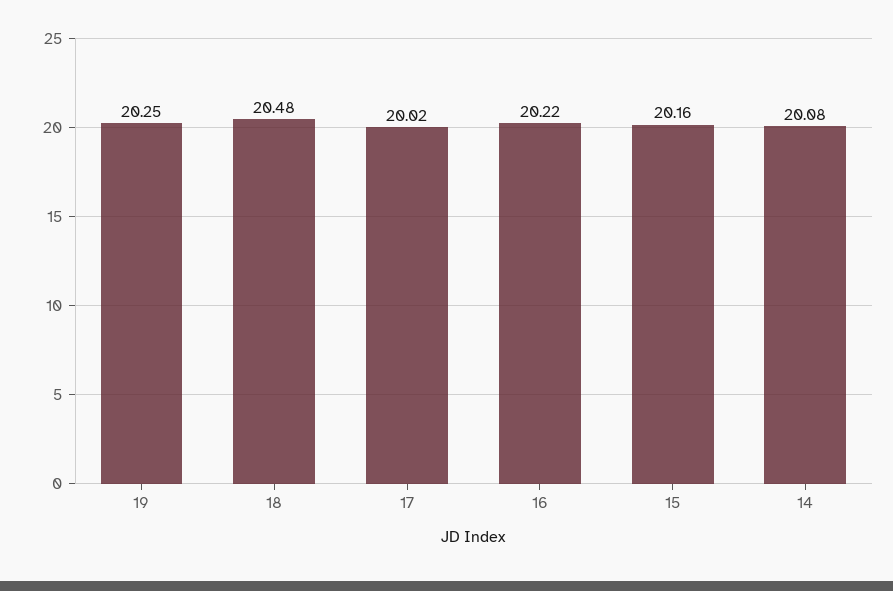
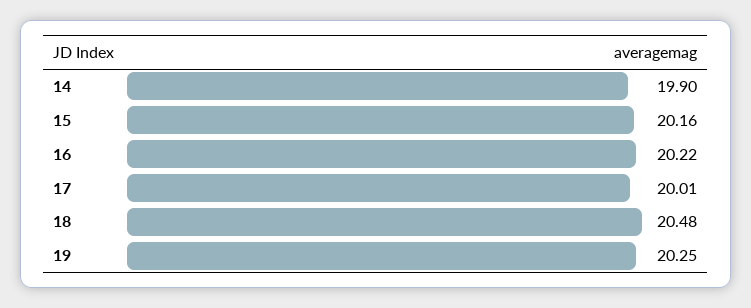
  {
    "19": 20.25,
    "18": 20.48,
-   "17": 20.02,
+   "17": 20.01,
    "16": 20.22,
    "15": 20.16,
-   "14": 20.08
+   "14": 19.9
  }

